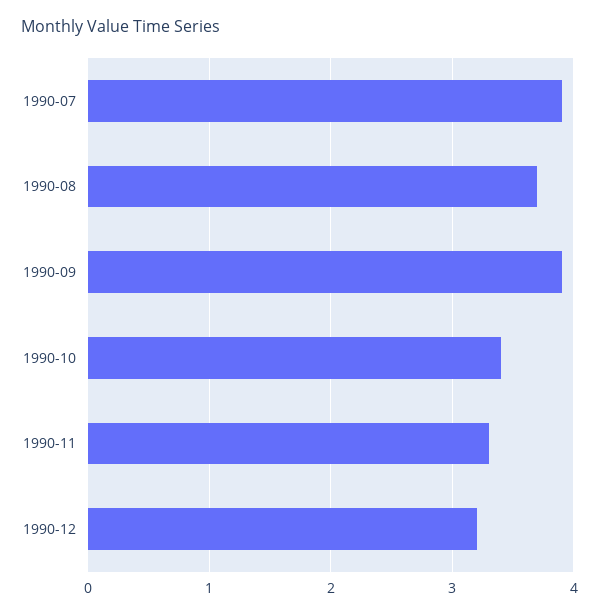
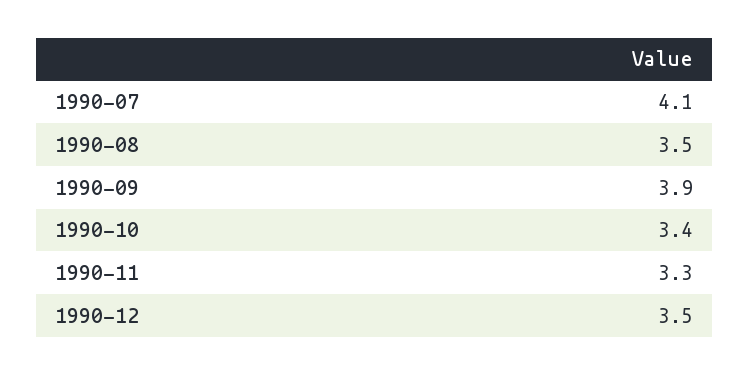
  {
-   "1990-07": 3.9,
+   "1990-07": 4.1,
-   "1990-08": 3.7,
+   "1990-08": 3.5,
    "1990-09": 3.9,
    "1990-10": 3.4,
    "1990-11": 3.3,
-   "1990-12": 3.2
+   "1990-12": 3.5
  }

